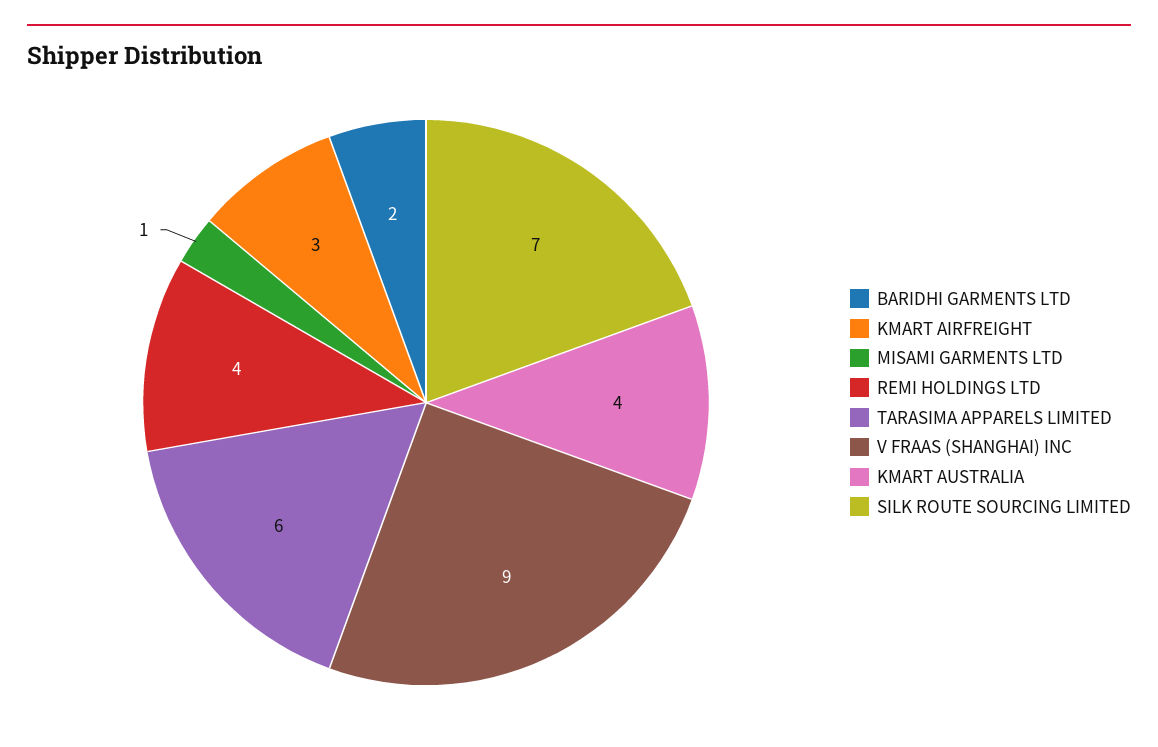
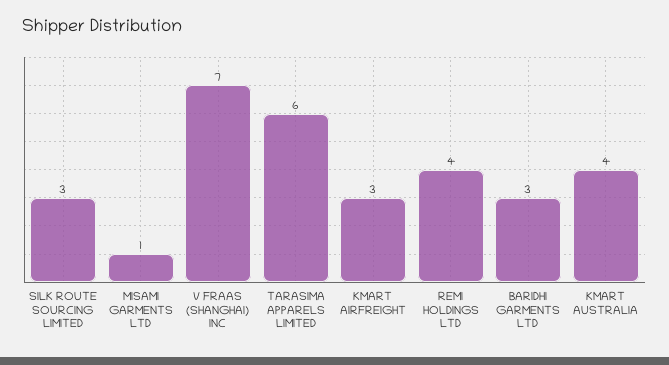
  {
-   "BARIDHI GARMENTS LTD": 2,
+   "BARIDHI GARMENTS LTD": 3,
    "KMART AIRFREIGHT": 3,
    "MISAMI GARMENTS LTD": 1,
    "REMI HOLDINGS LTD": 4,
    "TARASIMA APPARELS LIMITED": 6,
-   "V FRAAS (SHANGHAI) INC": 9,
+   "V FRAAS (SHANGHAI) INC": 7,
    "KMART AUSTRALIA": 4,
-   "SILK ROUTE SOURCING LIMITED": 7
+   "SILK ROUTE SOURCING LIMITED": 3
  }

